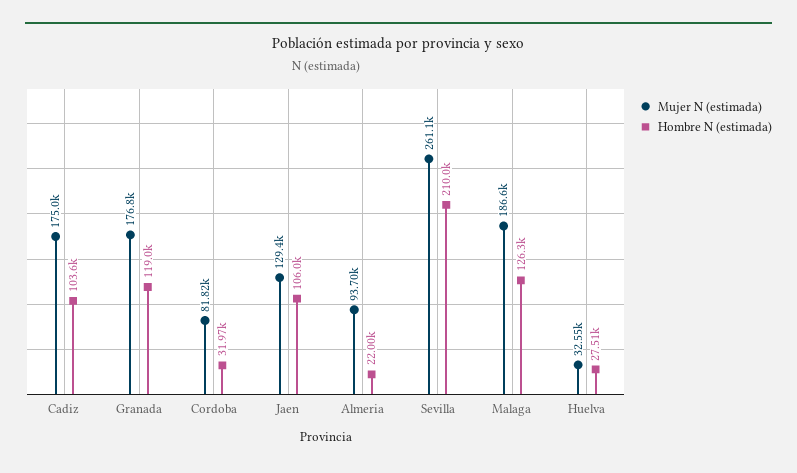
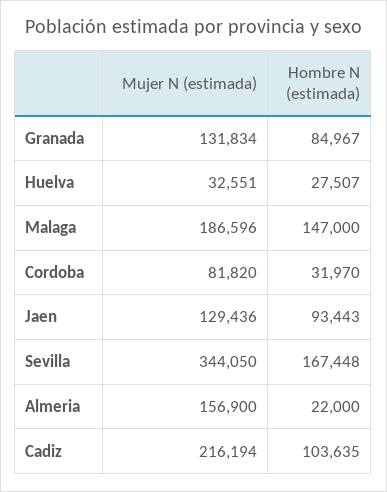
  {
    "Mujer N (estimada)": {
-     "Cadiz": 175000,
+     "Cadiz": 216194,
-     "Granada": 176800,
+     "Granada": 131834,
      "Cordoba": 81820,
      "Jaen": 129436,
-     "Almeria": 93700,
+     "Almeria": 156900,
-     "Sevilla": 261100,
+     "Sevilla": 344050,
      "Malaga": 186596,
      "Huelva": 32551
    },
    "Hombre N (estimada)": {
      "Cadiz": 103635,
-     "Granada": 119000,
+     "Granada": 84967,
      "Cordoba": 31970,
-     "Jaen": 106000,
+     "Jaen": 93443,
      "Almeria": 22000,
-     "Sevilla": 210000,
+     "Sevilla": 167448,
-     "Malaga": 126300,
+     "Malaga": 147000,
      "Huelva": 27507
    }
  }

